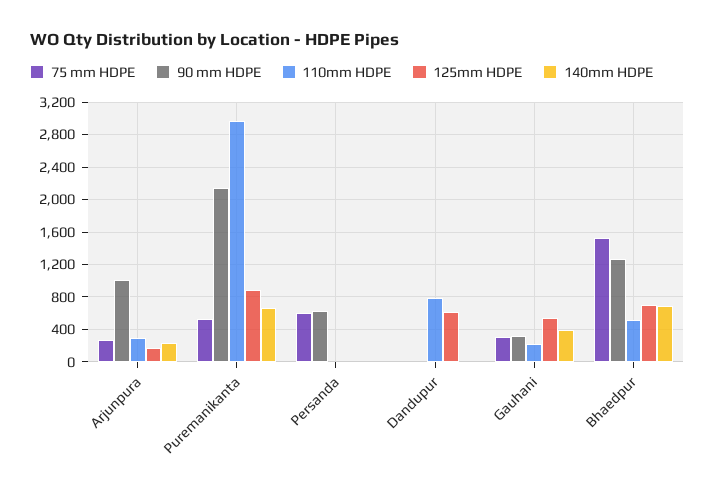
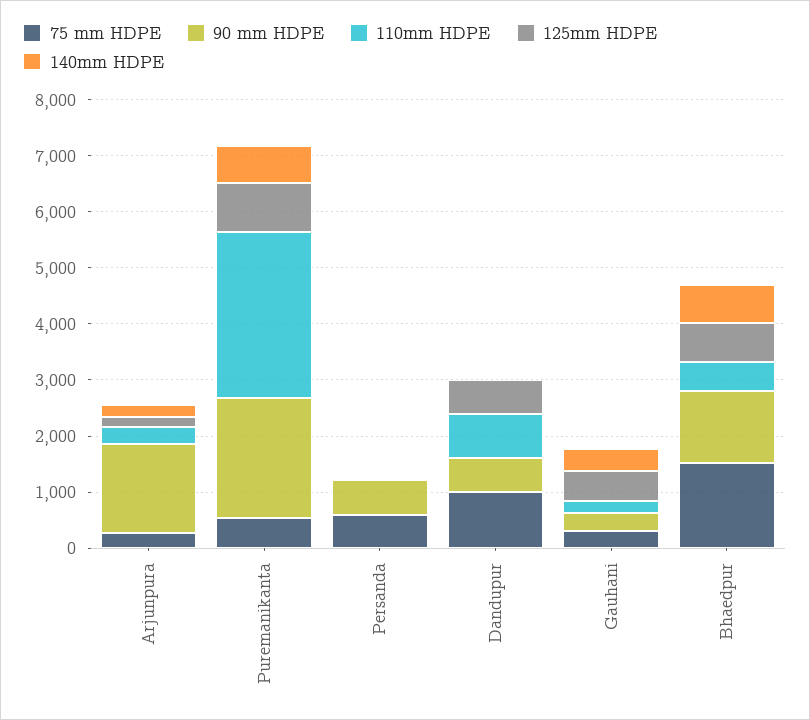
  {
    "75 mm HDPE": {
      "Arjunpura": 300,
      "Puremanikanta": 500,
      "Persanda": 600,
-     "Dandupur": 0,
+     "Dandupur": 1000,
      "Gauhani": 300,
      "Bhaedpur": 1500
    },
    "90 mm HDPE": {
-     "Arjunpura": 1000,
+     "Arjunpura": 1600,
      "Puremanikanta": 2100,
      "Persanda": 600,
-     "Dandupur": 0,
+     "Dandupur": 600,
      "Gauhani": 300,
      "Bhaedpur": 1300
    },
    "110mm HDPE": {
      "Arjunpura": 300,
      "Puremanikanta": 3000,
      "Persanda": 0,
      "Dandupur": 800,
      "Gauhani": 200,
      "Bhaedpur": 500
    },
    "125mm HDPE": {
      "Arjunpura": 200,
      "Puremanikanta": 900,
      "Persanda": 0,
      "Dandupur": 600,
      "Gauhani": 500,
      "Bhaedpur": 700
    },
    "140mm HDPE": {
      "Arjunpura": 200,
      "Puremanikanta": 700,
      "Persanda": 0,
      "Dandupur": 0,
      "Gauhani": 400,
      "Bhaedpur": 700
    }
  }

